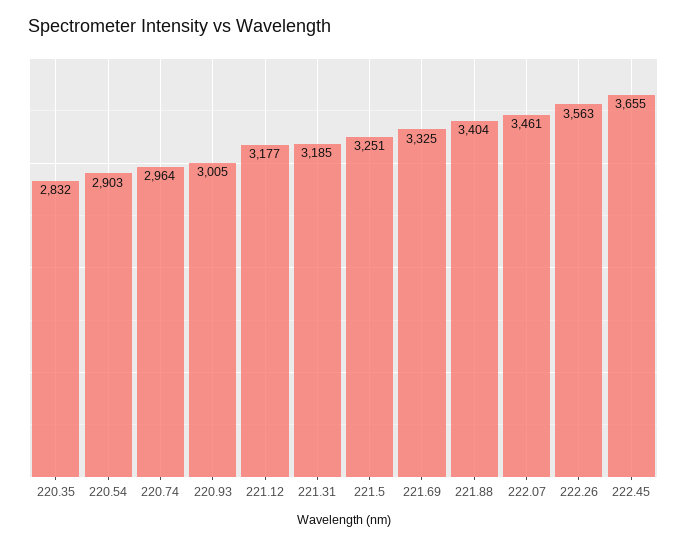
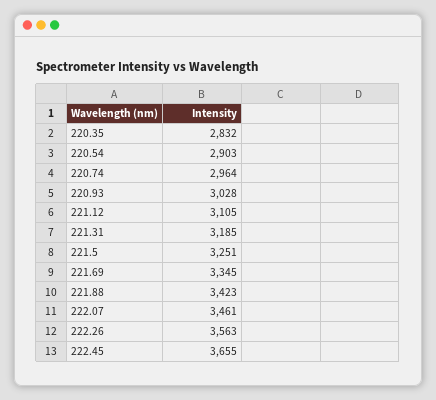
  {
    "220.35": 2832,
    "220.54": 2903,
    "220.74": 2964,
-   "220.93": 3005,
+   "220.93": 3028,
-   "221.12": 3177,
+   "221.12": 3105,
    "221.31": 3185,
    "221.5": 3251,
-   "221.69": 3325,
+   "221.69": 3345,
-   "221.88": 3404,
+   "221.88": 3423,
    "222.07": 3461,
    "222.26": 3563,
    "222.45": 3655
  }

